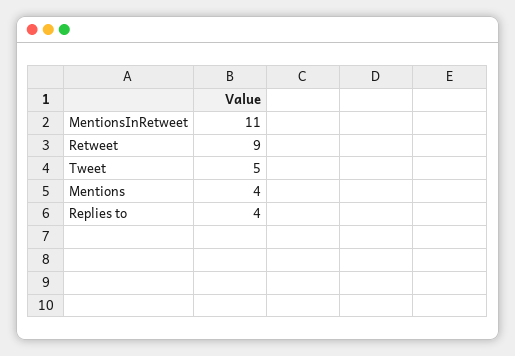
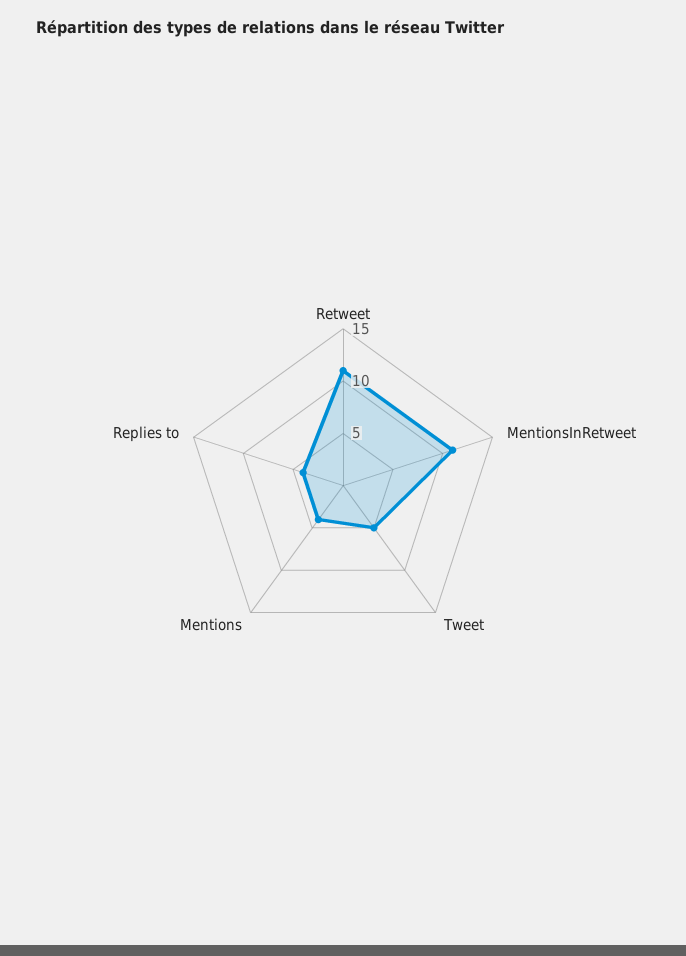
  {
    "MentionsInRetweet": 11,
-   "Retweet": 9,
+   "Retweet": 11,
    "Tweet": 5,
    "Mentions": 4,
    "Replies to": 4
  }

